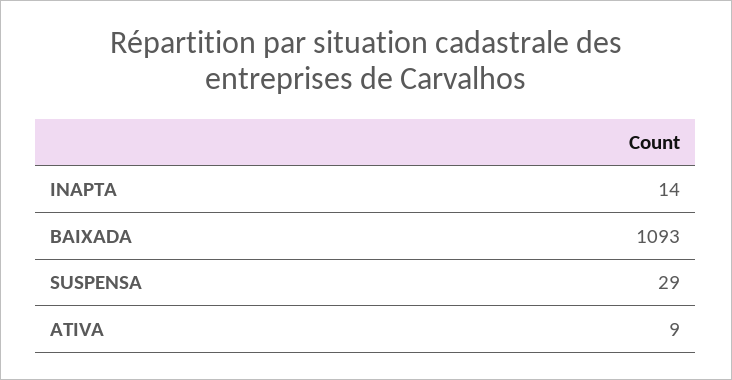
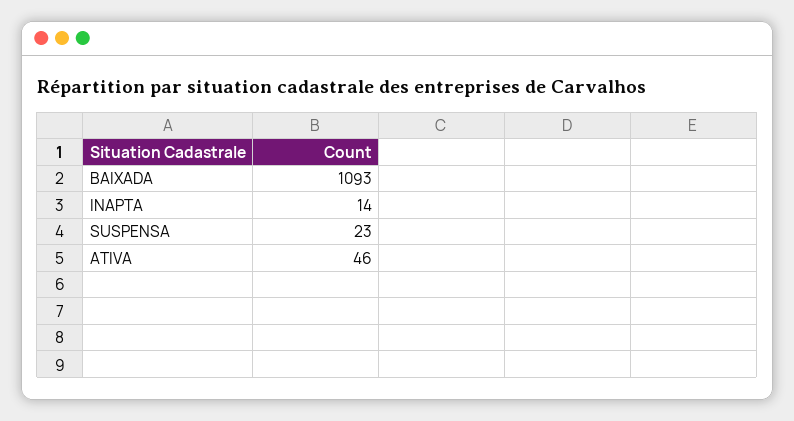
  {
    "INAPTA": 14,
    "BAIXADA": 1093,
-   "SUSPENSA": 29,
+   "SUSPENSA": 23,
-   "ATIVA": 9
+   "ATIVA": 46
  }

